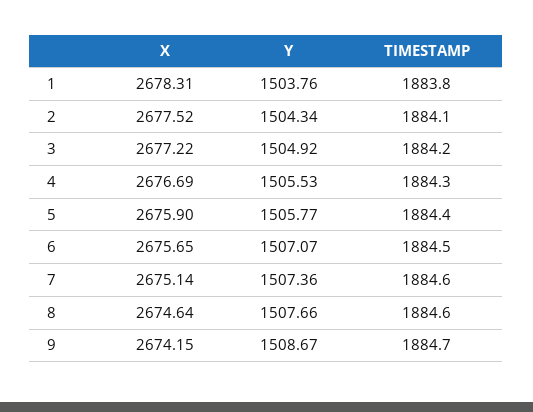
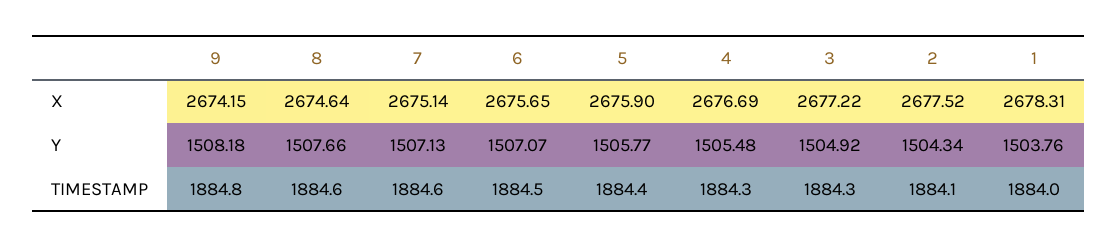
  {
    "X": {
      "1": 2678.31,
      "2": 2677.52,
      "3": 2677.22,
      "4": 2676.69,
      "5": 2675.9,
      "6": 2675.65,
      "7": 2675.14,
      "8": 2674.64,
      "9": 2674.15
    },
    "Y": {
      "1": 1503.76,
      "2": 1504.34,
      "3": 1504.92,
-     "4": 1505.53,
+     "4": 1505.48,
      "5": 1505.77,
      "6": 1507.07,
-     "7": 1507.36,
+     "7": 1507.13,
      "8": 1507.66,
-     "9": 1508.67
+     "9": 1508.18
    },
    "TIMESTAMP": {
-     "1": 1883.8,
+     "1": 1884,
      "2": 1884.1,
-     "3": 1884.2,
+     "3": 1884.3,
      "4": 1884.3,
      "5": 1884.4,
      "6": 1884.5,
      "7": 1884.6,
      "8": 1884.6,
-     "9": 1884.7
+     "9": 1884.8
    }
  }

